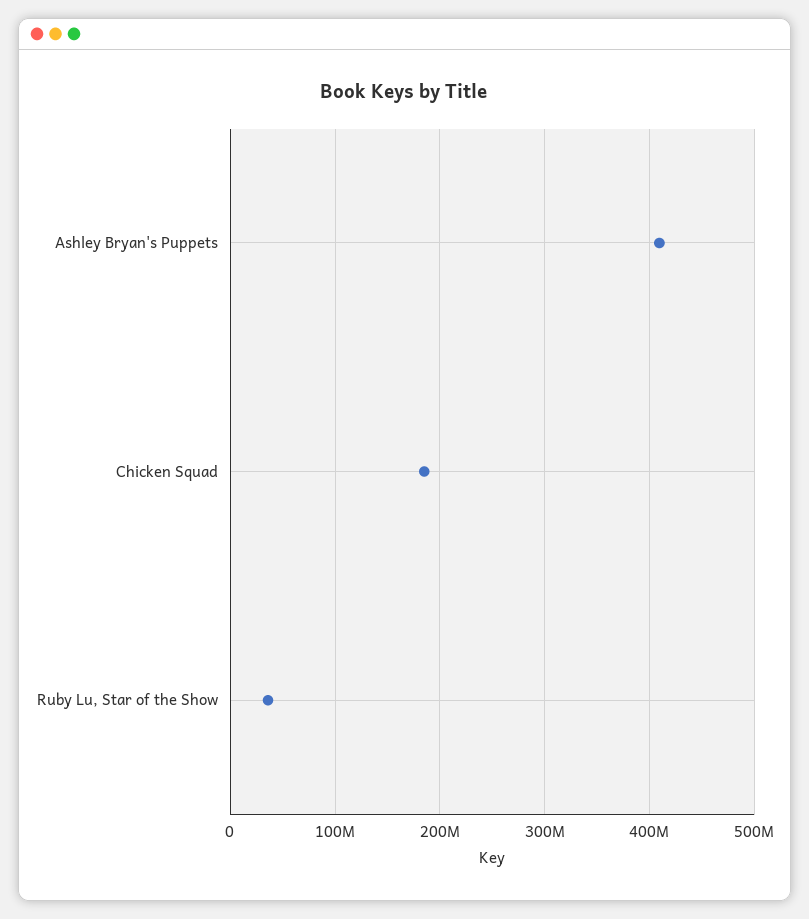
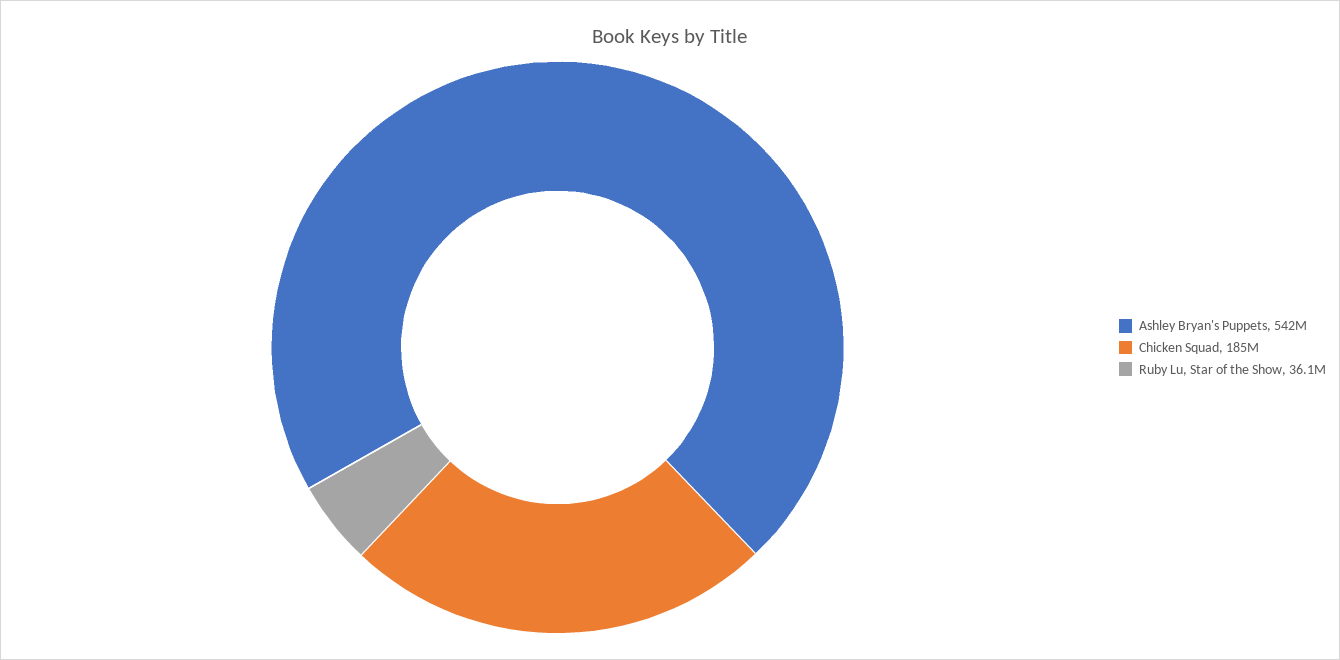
  {
-   "Ashley Bryan's Puppets": 410000000,
+   "Ashley Bryan's Puppets": 542000000,
    "Chicken Squad": 185000000,
    "Ruby Lu, Star of the Show": 36100000
  }

